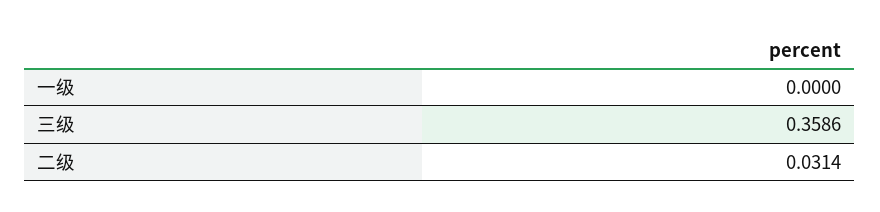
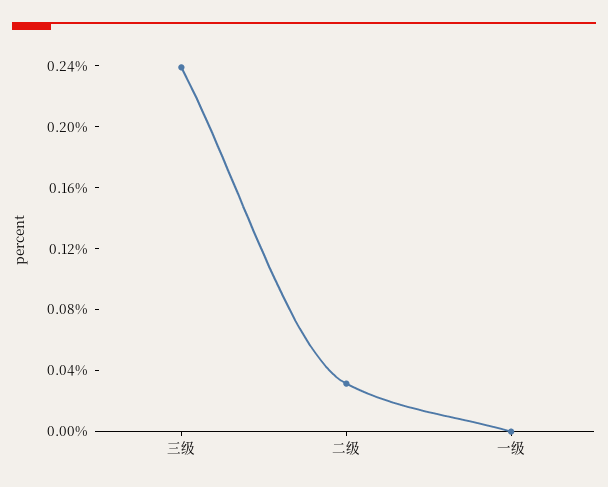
  {
    "一级": 0,
-   "三级": 0.3586,
+   "三级": 0.24,
    "二级": 0.0314
  }

